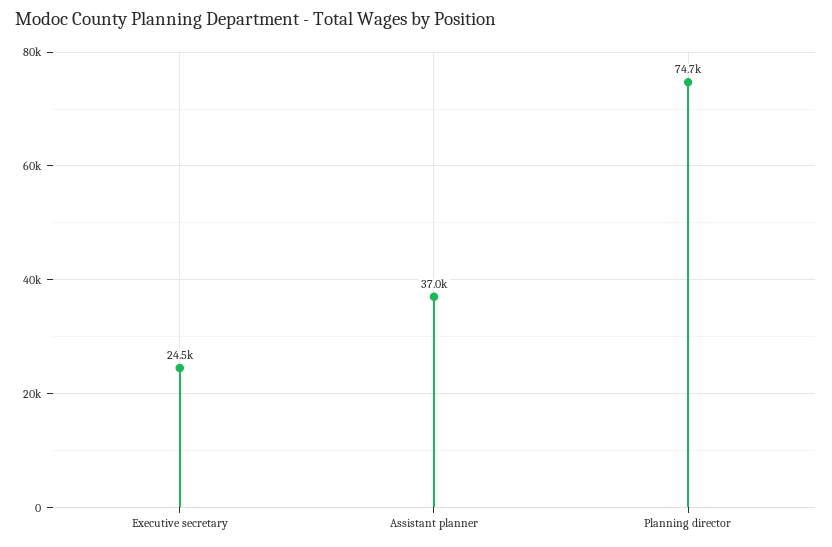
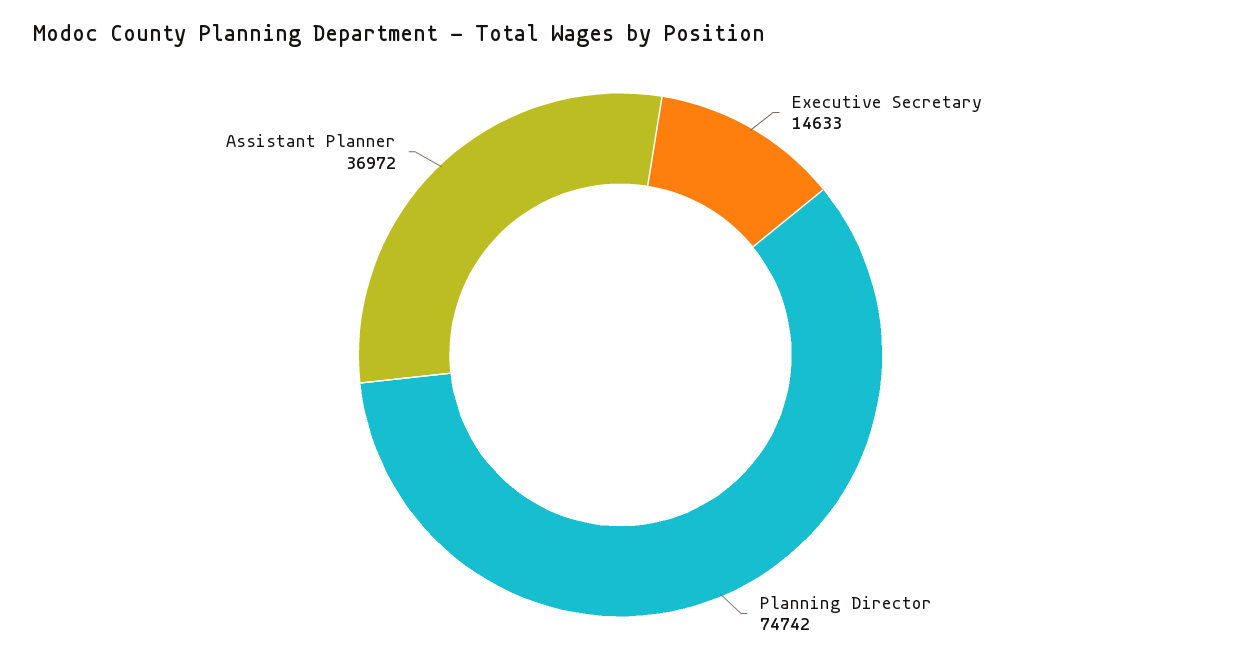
  {
-   "Executive secretary": 24500,
+   "Executive secretary": 14633,
    "Assistant planner": 36972,
    "Planning director": 74742
  }

